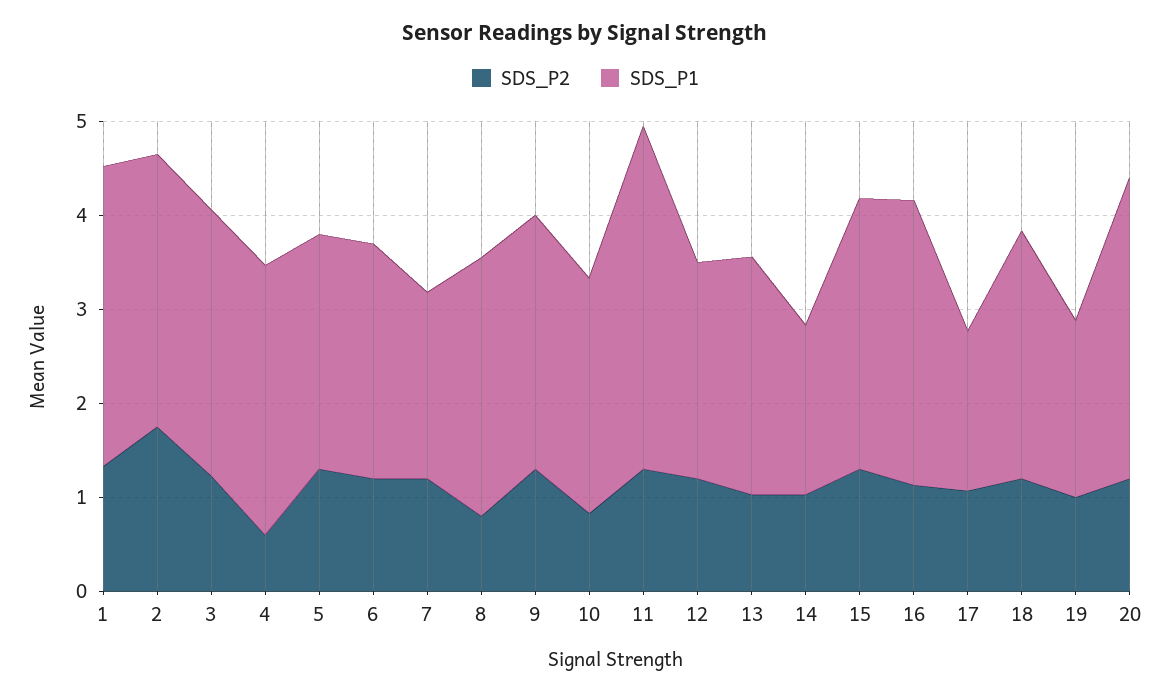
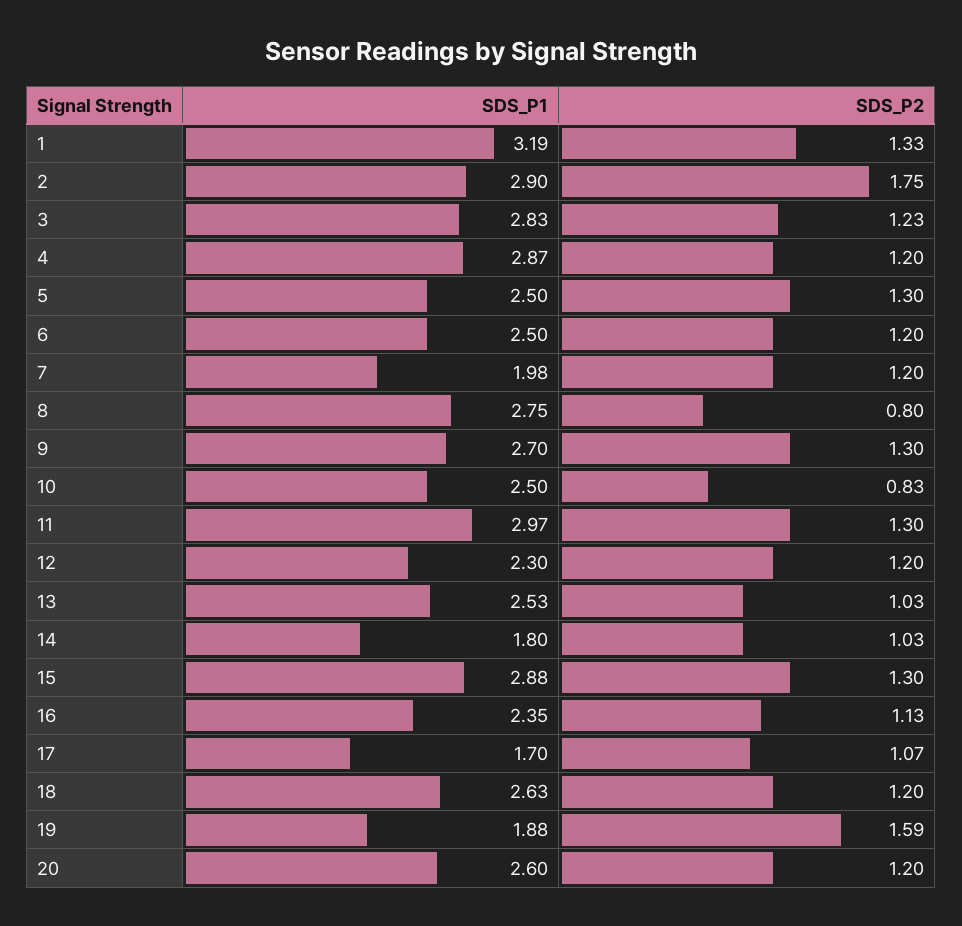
  {
    "SDS_P2": {
      "1": 1.33,
      "2": 1.75,
      "3": 1.23,
-     "4": 0.6,
+     "4": 1.2,
      "5": 1.3,
      "6": 1.2,
      "7": 1.2,
      "8": 0.8,
      "9": 1.3,
      "10": 0.83,
      "11": 1.3,
      "12": 1.2,
      "13": 1.03,
      "14": 1.03,
      "15": 1.3,
      "16": 1.13,
      "17": 1.07,
      "18": 1.2,
-     "19": 1,
+     "19": 1.59,
      "20": 1.2
    },
    "SDS_P1": {
      "1": 3.19,
      "2": 2.9,
      "3": 2.83,
      "4": 2.87,
      "5": 2.5,
      "6": 2.5,
      "7": 1.98,
      "8": 2.75,
      "9": 2.7,
      "10": 2.5,
-     "11": 3.6,
+     "11": 2.97,
      "12": 2.3,
      "13": 2.53,
      "14": 1.8,
      "15": 2.88,
-     "16": 3,
+     "16": 2.35,
      "17": 1.7,
      "18": 2.63,
      "19": 1.88,
-     "20": 3.2
+     "20": 2.6
    }
  }

